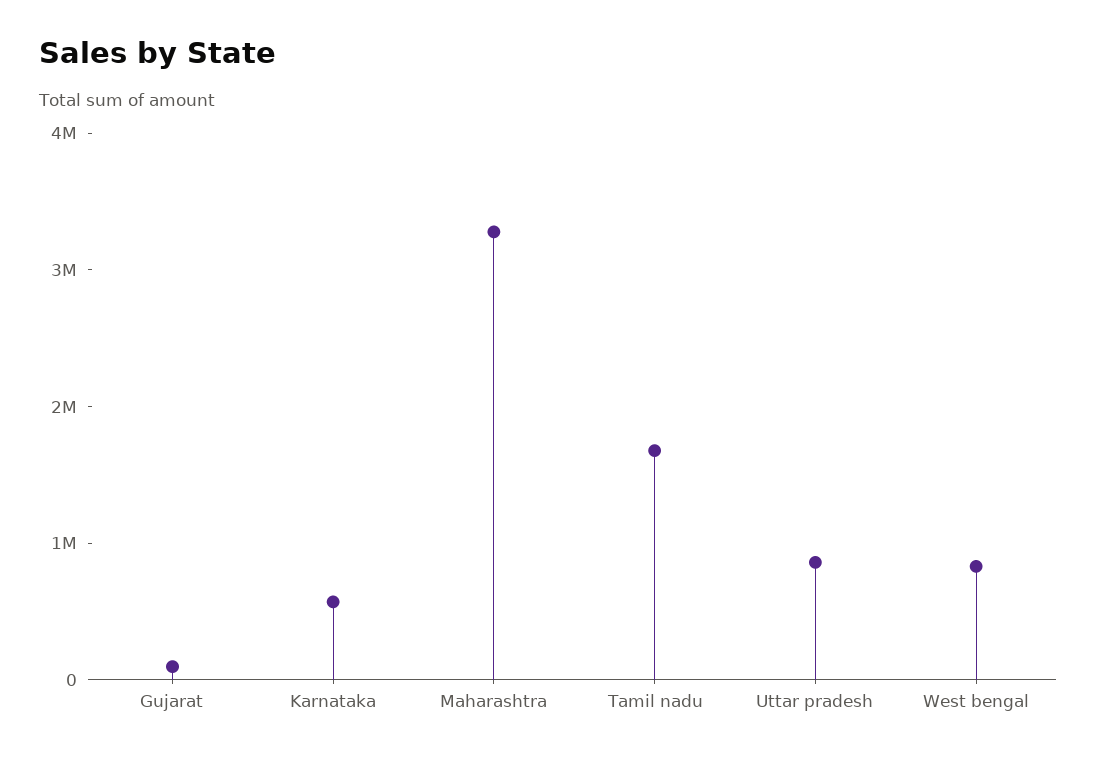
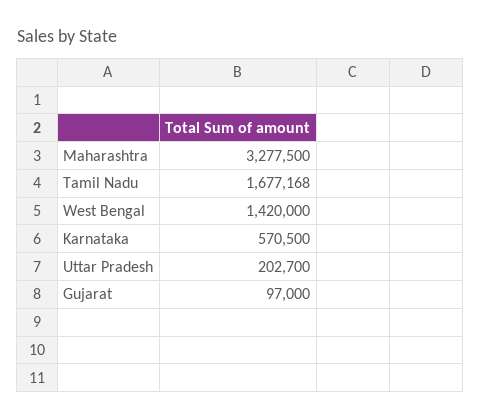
  {
    "Gujarat": 97000,
    "Karnataka": 570500,
    "Maharashtra": 3277500,
    "Tamil nadu": 1677168,
-   "Uttar pradesh": 800000,
+   "Uttar pradesh": 202700,
-   "West bengal": 800000
+   "West bengal": 1420000
  }

